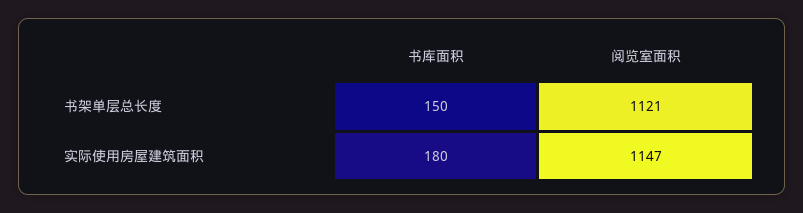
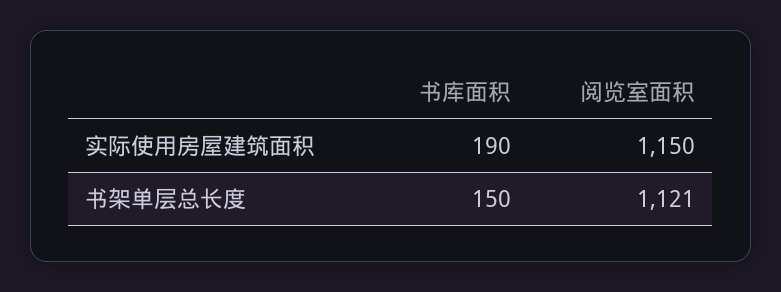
  {
    "书库面积": {
      "书架单层总长度": 150,
-     "实际使用房屋建筑面积": 180
+     "实际使用房屋建筑面积": 190
    },
    "阅览室面积": {
      "书架单层总长度": 1121,
-     "实际使用房屋建筑面积": 1147
+     "实际使用房屋建筑面积": 1150
    }
  }

